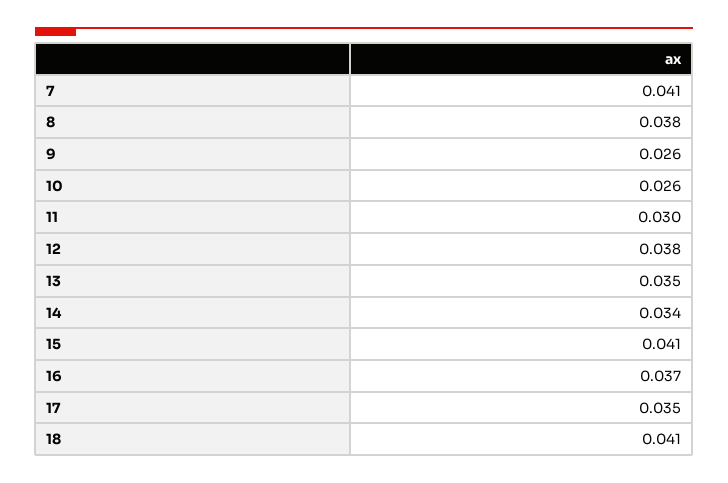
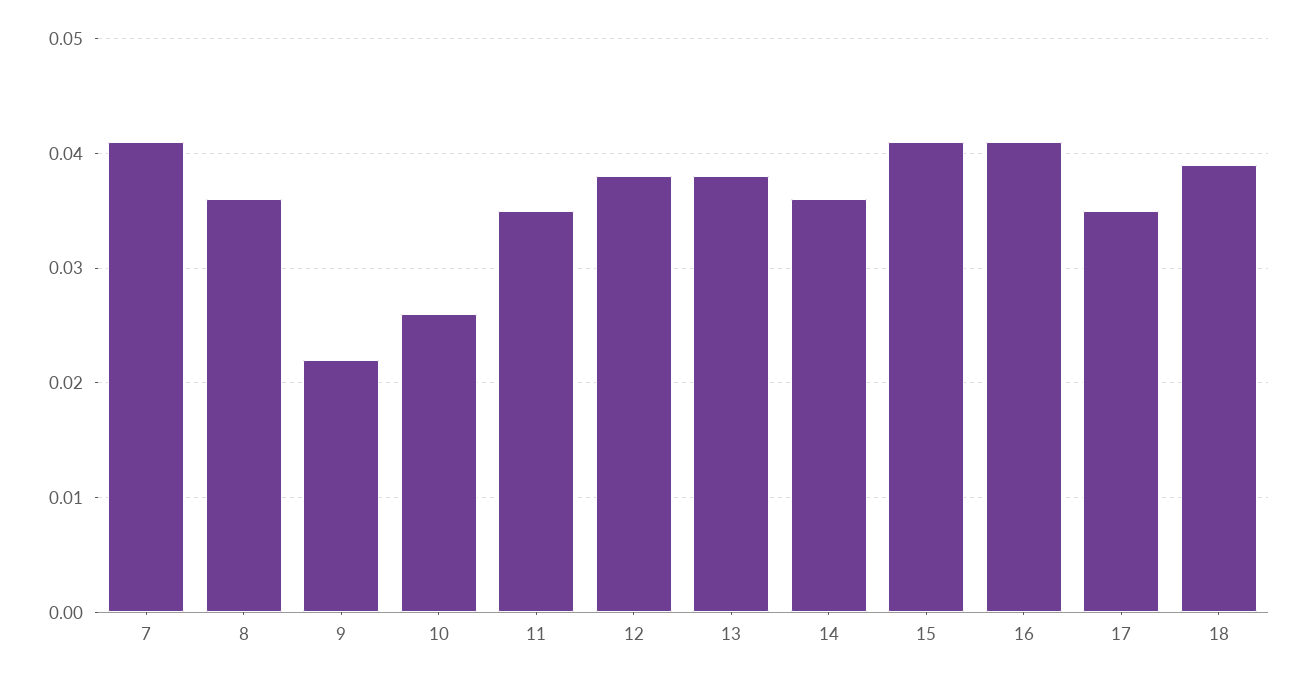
  {
    "7": 0.041,
-   "8": 0.038,
+   "8": 0.036,
-   "9": 0.026,
+   "9": 0.022,
    "10": 0.026,
-   "11": 0.03,
+   "11": 0.035,
    "12": 0.038,
-   "13": 0.035,
+   "13": 0.038,
-   "14": 0.034,
+   "14": 0.036,
    "15": 0.041,
-   "16": 0.037,
+   "16": 0.041,
    "17": 0.035,
-   "18": 0.041
+   "18": 0.039
  }

